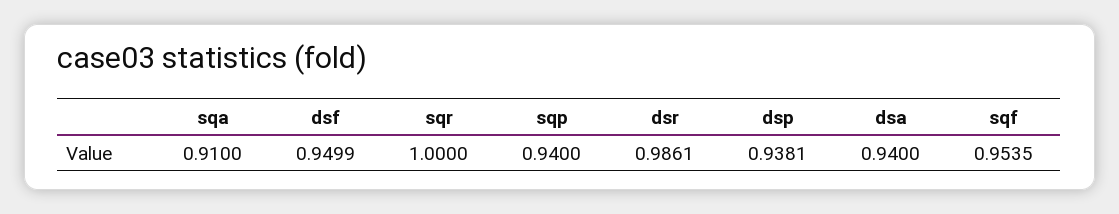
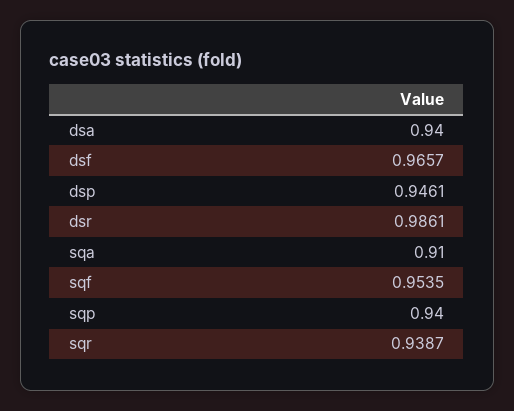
  {
    "sqa": 0.91,
-   "dsf": 0.9499,
+   "dsf": 0.9657,
-   "sqr": 1,
+   "sqr": 0.9387,
    "sqp": 0.94,
    "dsr": 0.9861,
-   "dsp": 0.9381,
+   "dsp": 0.9461,
    "dsa": 0.94,
    "sqf": 0.9535
  }

